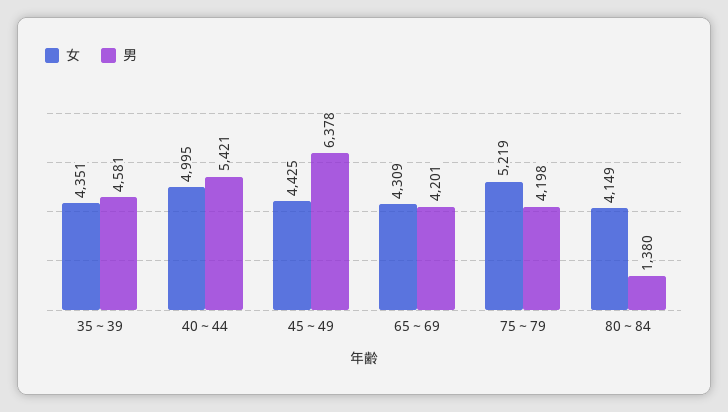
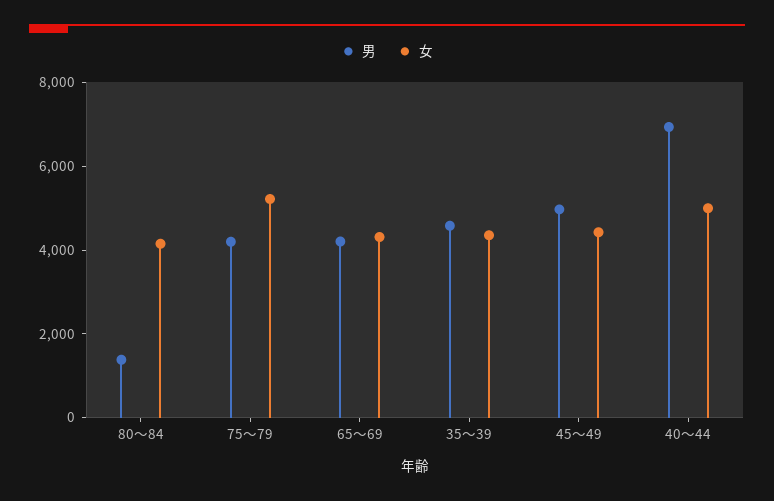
  {
    "女": {
      "35～39": 4351,
      "40～44": 4995,
      "45～49": 4425,
      "65～69": 4309,
      "75～79": 5219,
      "80～84": 4149
    },
    "男": {
      "35～39": 4581,
-     "40～44": 5421,
+     "40～44": 7000,
-     "45～49": 6378,
+     "45～49": 5000,
      "65～69": 4201,
      "75～79": 4198,
      "80～84": 1380
    }
  }

